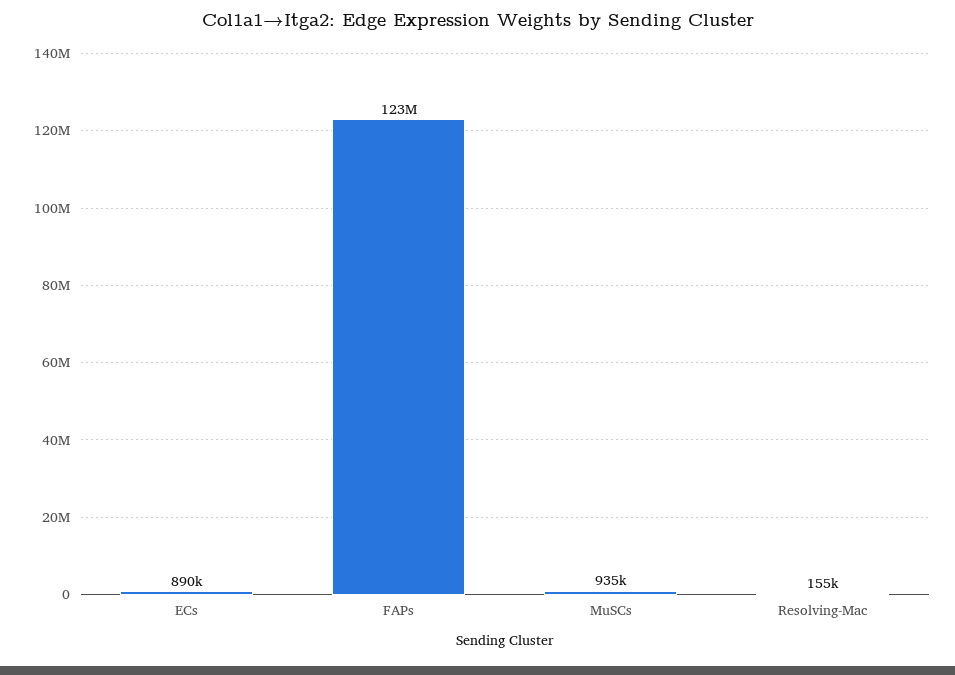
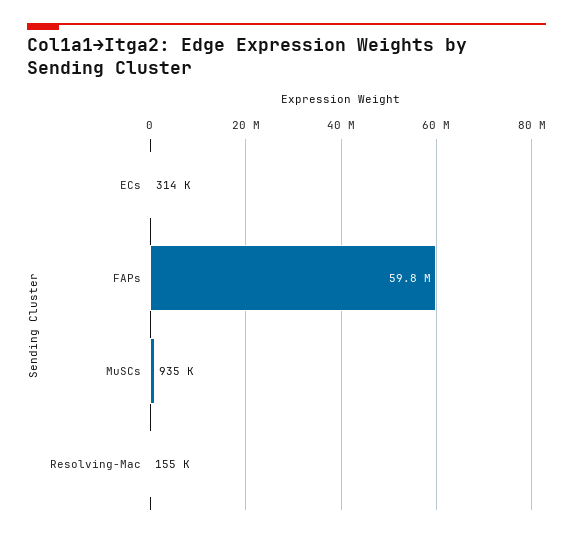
  {
-   "ECs": 890000,
+   "ECs": 314000,
-   "FAPs": 123000000,
+   "FAPs": 59800000,
    "MuSCs": 935000,
    "Resolving-Mac": 155000
  }

